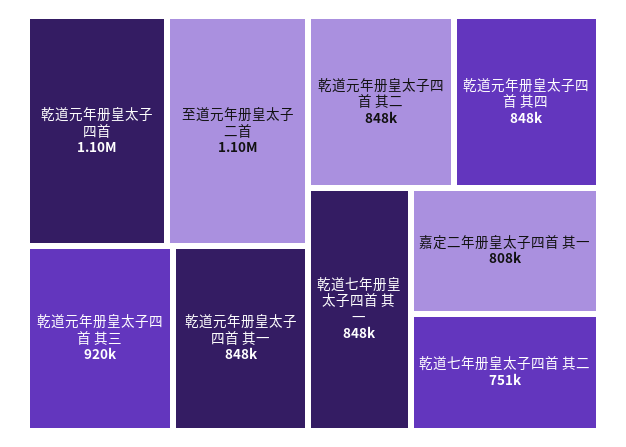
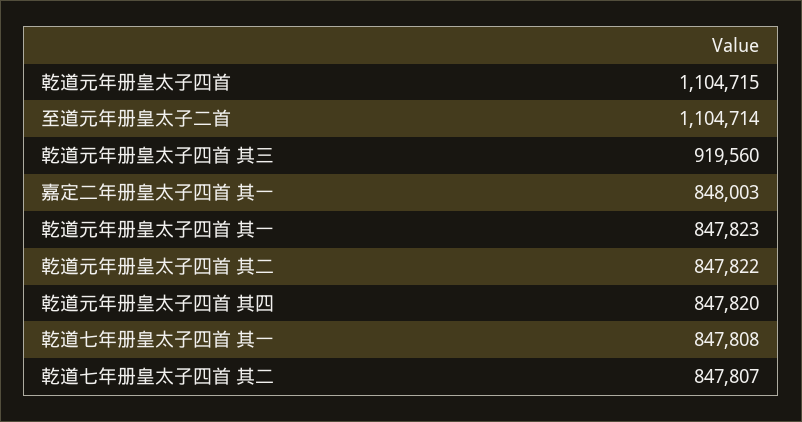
  {
    "乾道元年册皇太子四首": 1104715,
    "至道元年册皇太子二首": 1104714,
    "乾道元年册皇太子四首 其三": 919560,
    "乾道元年册皇太子四首 其一": 847823,
    "乾道元年册皇太子四首 其二": 847822,
    "乾道元年册皇太子四首 其四": 847820,
    "乾道七年册皇太子四首 其一": 847808,
-   "嘉定二年册皇太子四首 其一": 808000,
+   "嘉定二年册皇太子四首 其一": 848003,
-   "乾道七年册皇太子四首 其二": 751000
+   "乾道七年册皇太子四首 其二": 847807
  }

